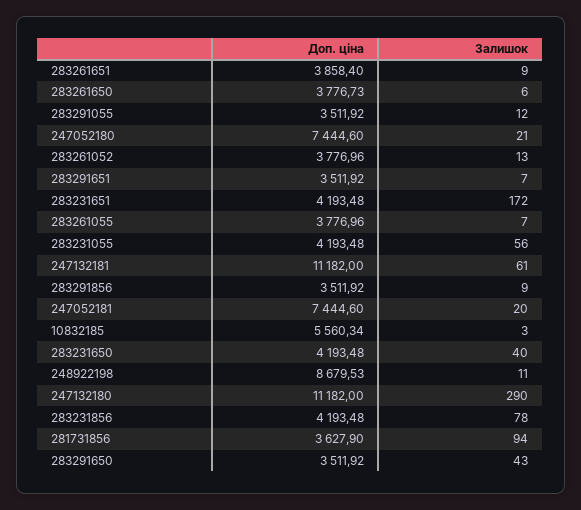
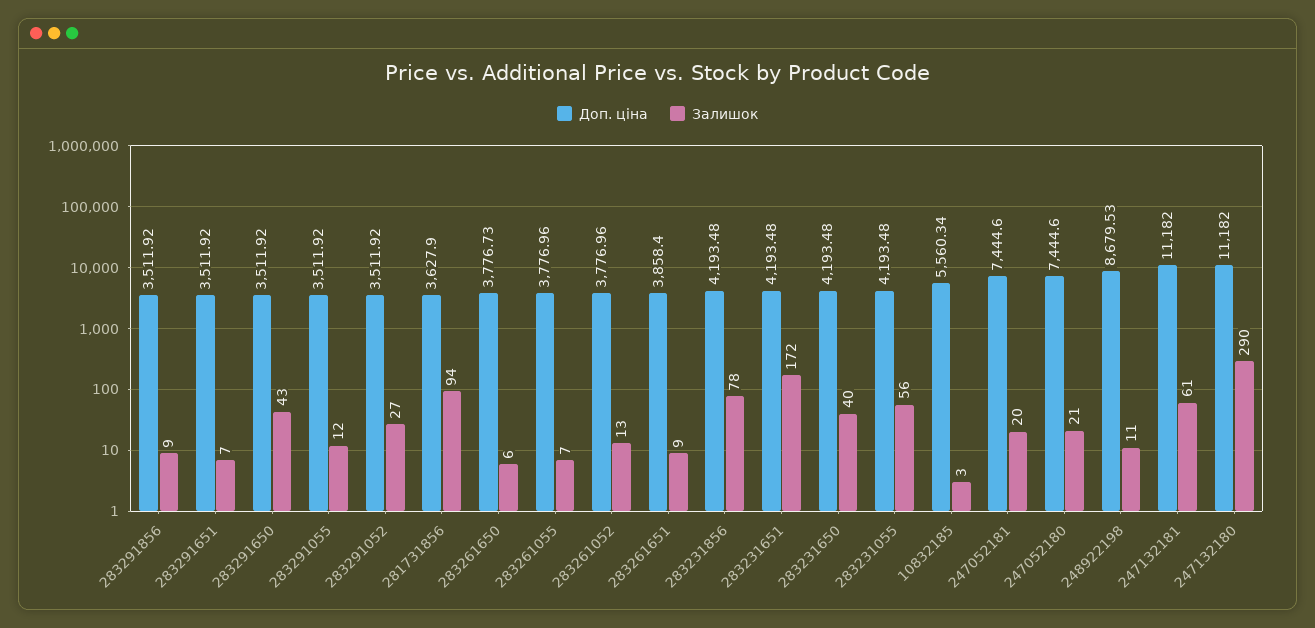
  {
    "Доп. ціна": {
      "283261651": 3858.4,
      "283261650": 3776.73,
      "283291055": 3511.92,
      "247052180": 7444.6,
      "283261052": 3776.96,
      "283291651": 3511.92,
      "283231651": 4193.48,
      "283261055": 3776.96,
      "283231055": 4193.48,
      "247132181": 11182,
      "283291856": 3511.92,
      "247052181": 7444.6,
      "10832185": 5560.34,
      "283231650": 4193.48,
      "248922198": 8679.53,
      "247132180": 11182,
      "283231856": 4193.48,
      "281731856": 3627.9,
-     "283291650": 3511.92
+     "283291650": 3511.92,
+     "283291052": 3511.92
    },
    "Залишок": {
      "283261651": 9,
      "283261650": 6,
      "283291055": 12,
      "247052180": 21,
      "283261052": 13,
      "283291651": 7,
      "283231651": 172,
      "283261055": 7,
      "283231055": 56,
      "247132181": 61,
      "283291856": 9,
      "247052181": 20,
      "10832185": 3,
      "283231650": 40,
      "248922198": 11,
      "247132180": 290,
      "283231856": 78,
      "281731856": 94,
-     "283291650": 43
+     "283291650": 43,
+     "283291052": 27
    }
  }

